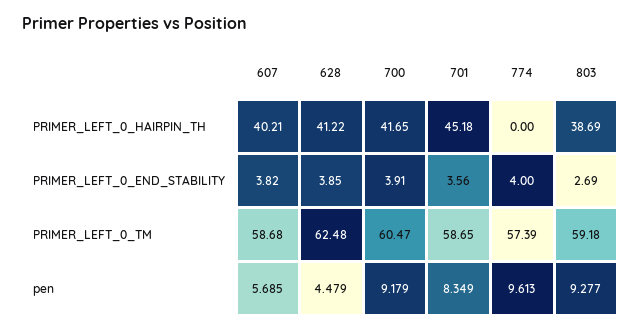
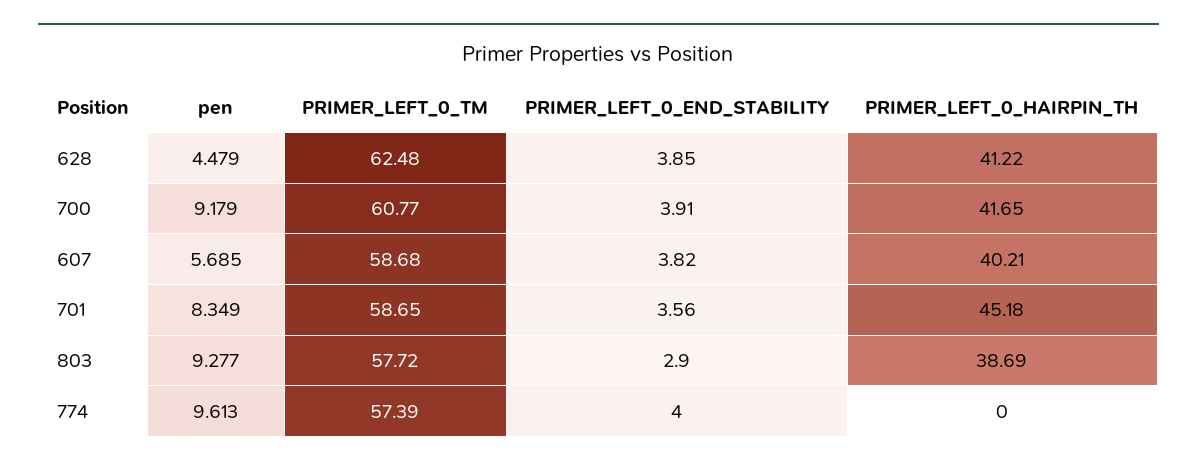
  {
    "607": {
      "PRIMER_LEFT_0_HAIRPIN_TH": 40.21,
      "PRIMER_LEFT_0_END_STABILITY": 3.82,
      "PRIMER_LEFT_0_TM": 58.68,
      "pen": 5.685
    },
    "628": {
      "PRIMER_LEFT_0_HAIRPIN_TH": 41.22,
      "PRIMER_LEFT_0_END_STABILITY": 3.85,
      "PRIMER_LEFT_0_TM": 62.48,
      "pen": 4.479
    },
    "700": {
      "PRIMER_LEFT_0_HAIRPIN_TH": 41.65,
      "PRIMER_LEFT_0_END_STABILITY": 3.91,
-     "PRIMER_LEFT_0_TM": 60.47,
+     "PRIMER_LEFT_0_TM": 60.77,
      "pen": 9.179
    },
    "701": {
      "PRIMER_LEFT_0_HAIRPIN_TH": 45.18,
      "PRIMER_LEFT_0_END_STABILITY": 3.56,
      "PRIMER_LEFT_0_TM": 58.65,
      "pen": 8.349
    },
    "774": {
      "PRIMER_LEFT_0_HAIRPIN_TH": 0,
      "PRIMER_LEFT_0_END_STABILITY": 4,
      "PRIMER_LEFT_0_TM": 57.39,
      "pen": 9.613
    },
    "803": {
      "PRIMER_LEFT_0_HAIRPIN_TH": 38.69,
-     "PRIMER_LEFT_0_END_STABILITY": 2.69,
+     "PRIMER_LEFT_0_END_STABILITY": 2.9,
-     "PRIMER_LEFT_0_TM": 59.18,
+     "PRIMER_LEFT_0_TM": 57.72,
      "pen": 9.277
    }
  }

